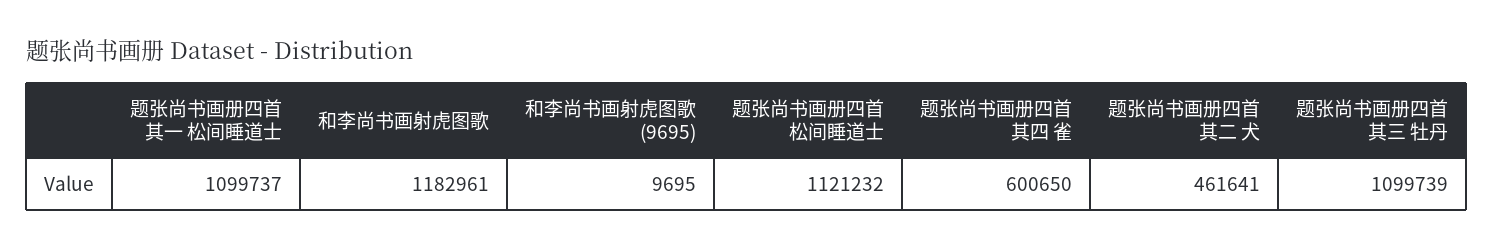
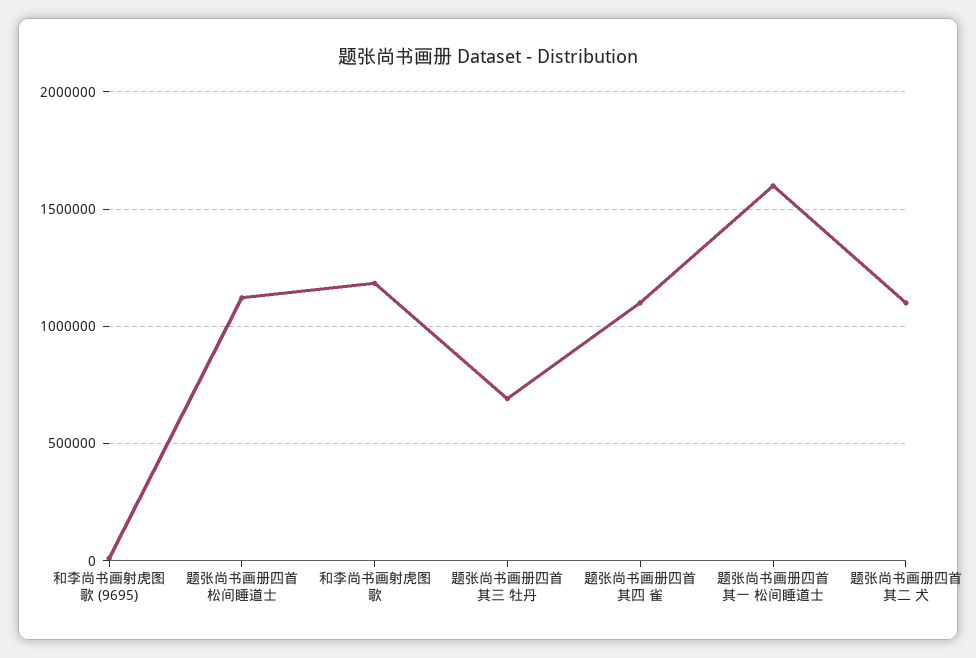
  {
-   "题张尚书画册四首 其一 松间睡道士": 1099737,
+   "题张尚书画册四首 其一 松间睡道士": 1600000,
    "和李尚书画射虎图歌": 1182961,
    "和李尚书画射虎图歌 (9695)": 9695,
    "题张尚书画册四首 松间睡道士": 1121232,
-   "题张尚书画册四首 其四 雀": 600650,
+   "题张尚书画册四首 其四 雀": 1100000,
-   "题张尚书画册四首 其二 犬": 461641,
+   "题张尚书画册四首 其二 犬": 1100000,
-   "题张尚书画册四首 其三 牡丹": 1099739
+   "题张尚书画册四首 其三 牡丹": 700000
  }

